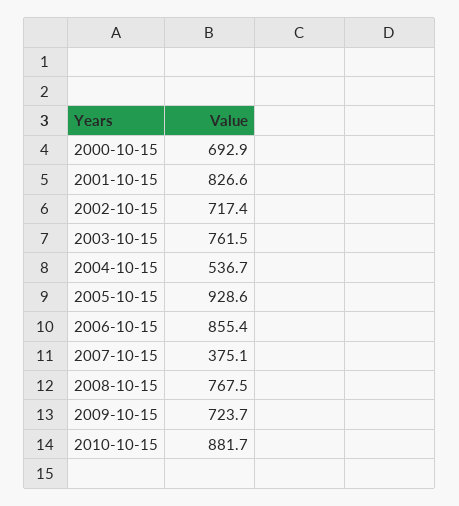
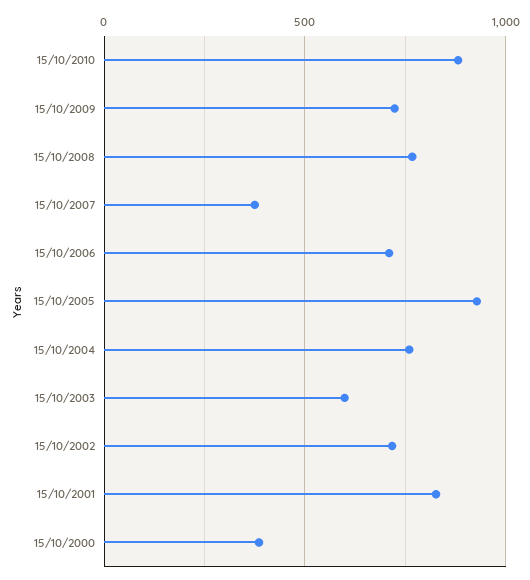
  {
-   "2000-10-15": 692.9,
+   "2000-10-15": 400,
    "2001-10-15": 826.6,
    "2002-10-15": 717.4,
-   "2003-10-15": 761.5,
+   "2003-10-15": 600,
-   "2004-10-15": 536.7,
+   "2004-10-15": 750,
    "2005-10-15": 928.6,
-   "2006-10-15": 855.4,
+   "2006-10-15": 700,
    "2007-10-15": 375.1,
    "2008-10-15": 767.5,
    "2009-10-15": 723.7,
    "2010-10-15": 881.7
  }

